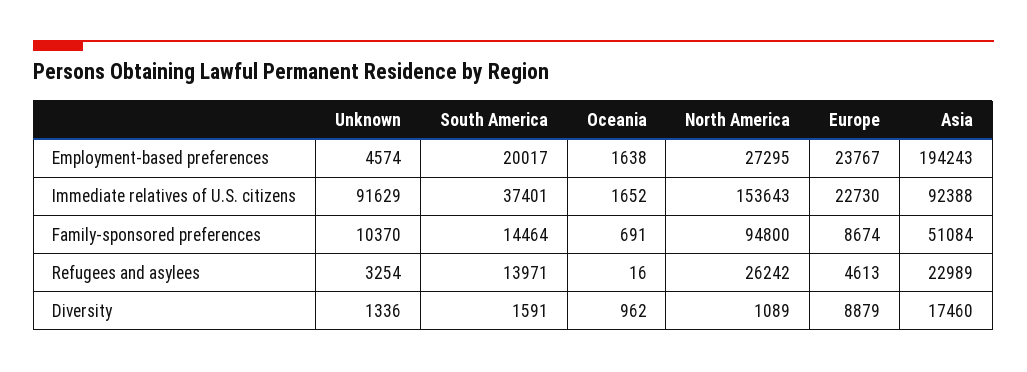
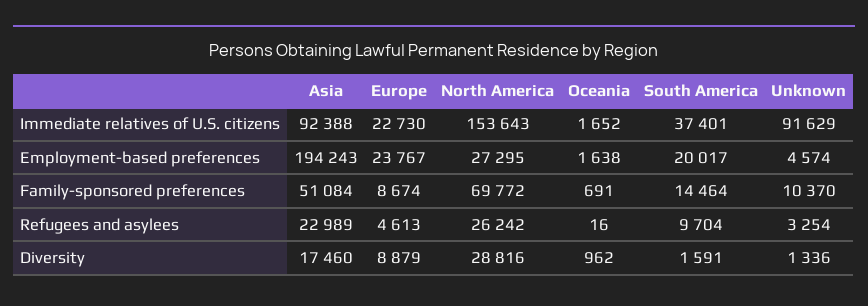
  {
    "Unknown": {
      "Employment-based preferences": 4574,
      "Immediate relatives of U.S. citizens": 91629,
      "Family-sponsored preferences": 10370,
      "Refugees and asylees": 3254,
      "Diversity": 1336
    },
    "South America": {
      "Employment-based preferences": 20017,
      "Immediate relatives of U.S. citizens": 37401,
      "Family-sponsored preferences": 14464,
-     "Refugees and asylees": 13971,
+     "Refugees and asylees": 9704,
      "Diversity": 1591
    },
    "Oceania": {
      "Employment-based preferences": 1638,
      "Immediate relatives of U.S. citizens": 1652,
      "Family-sponsored preferences": 691,
      "Refugees and asylees": 16,
      "Diversity": 962
    },
    "North America": {
      "Employment-based preferences": 27295,
      "Immediate relatives of U.S. citizens": 153643,
-     "Family-sponsored preferences": 94800,
+     "Family-sponsored preferences": 69772,
      "Refugees and asylees": 26242,
-     "Diversity": 1089
+     "Diversity": 28816
    },
    "Europe": {
      "Employment-based preferences": 23767,
      "Immediate relatives of U.S. citizens": 22730,
      "Family-sponsored preferences": 8674,
      "Refugees and asylees": 4613,
      "Diversity": 8879
    },
    "Asia": {
      "Employment-based preferences": 194243,
      "Immediate relatives of U.S. citizens": 92388,
      "Family-sponsored preferences": 51084,
      "Refugees and asylees": 22989,
      "Diversity": 17460
    }
  }

